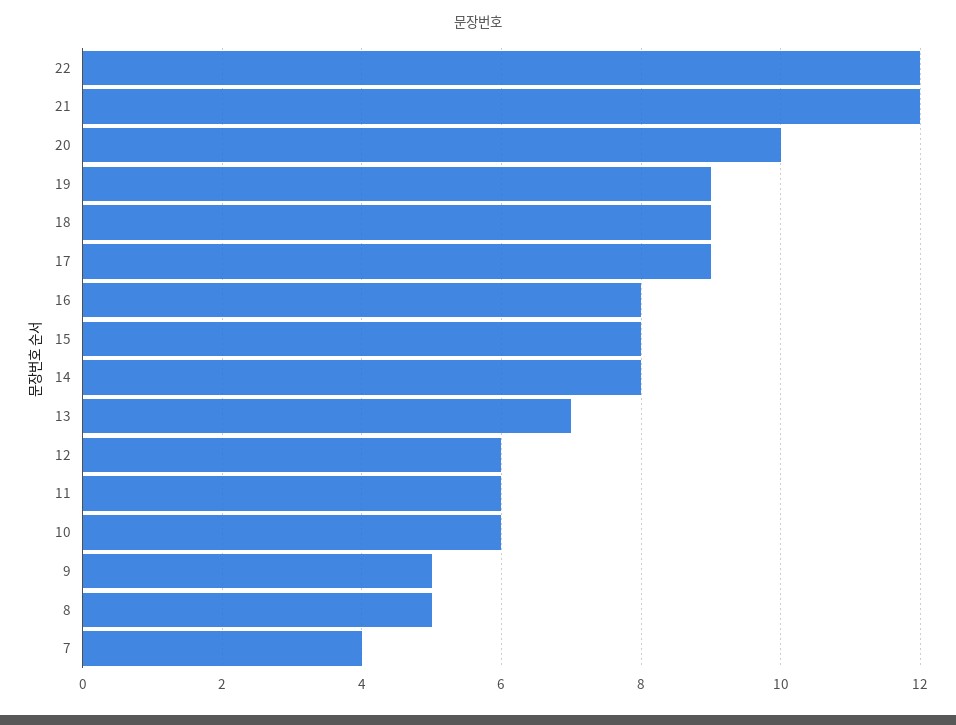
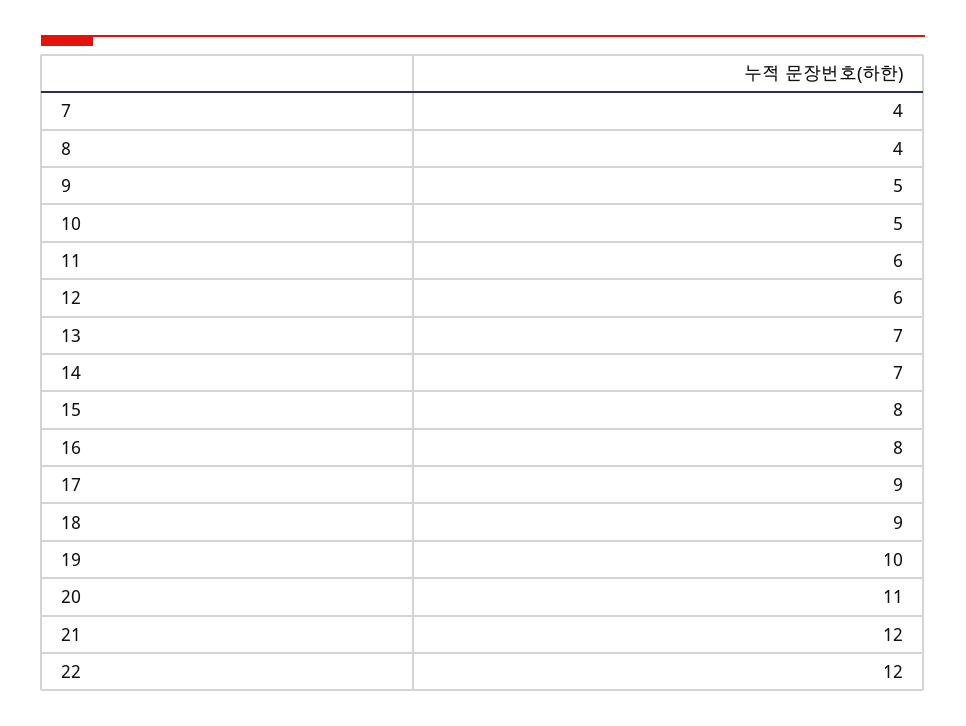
  {
    "22": 12,
    "21": 12,
-   "20": 10,
+   "20": 11,
-   "19": 9,
+   "19": 10,
    "18": 9,
    "17": 9,
    "16": 8,
    "15": 8,
-   "14": 8,
+   "14": 7,
    "13": 7,
    "12": 6,
    "11": 6,
-   "10": 6,
+   "10": 5,
    "9": 5,
-   "8": 5,
+   "8": 4,
    "7": 4
  }

